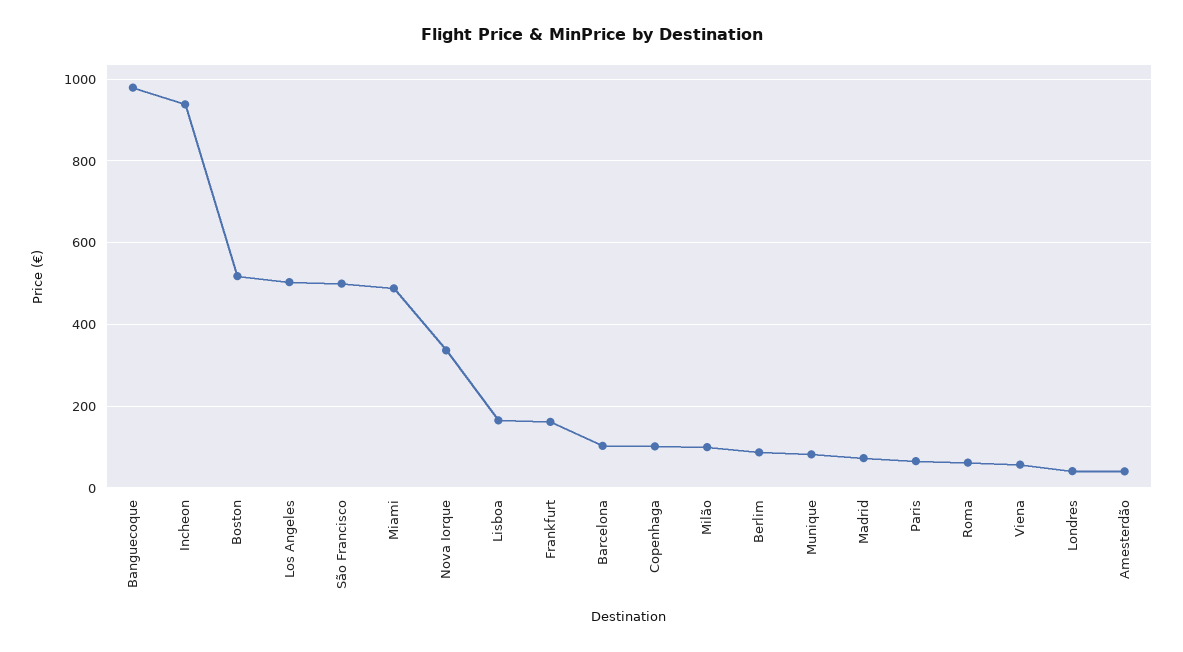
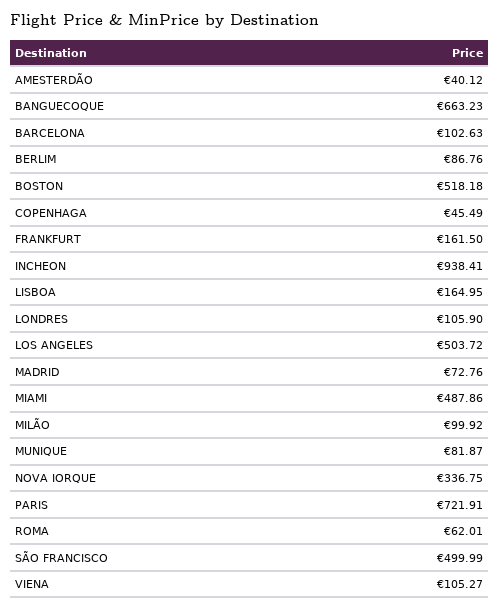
  {
-   "Banguecoque": 980,
+   "Banguecoque": 663.23,
    "Incheon": 938.41,
    "Boston": 518.18,
    "Los Angeles": 503.72,
    "São Francisco": 499.99,
    "Miami": 487.86,
    "Nova Iorque": 336.75,
    "Lisboa": 164.95,
    "Frankfurt": 161.5,
    "Barcelona": 102.63,
-   "Copenhaga": 100,
+   "Copenhaga": 45.49,
    "Milão": 99.92,
    "Berlim": 86.76,
    "Munique": 81.87,
    "Madrid": 72.76,
-   "Paris": 60,
+   "Paris": 721.91,
    "Roma": 62.01,
-   "Viena": 60,
+   "Viena": 105.27,
-   "Londres": 40,
+   "Londres": 105.9,
    "Amesterdão": 40.12
  }

